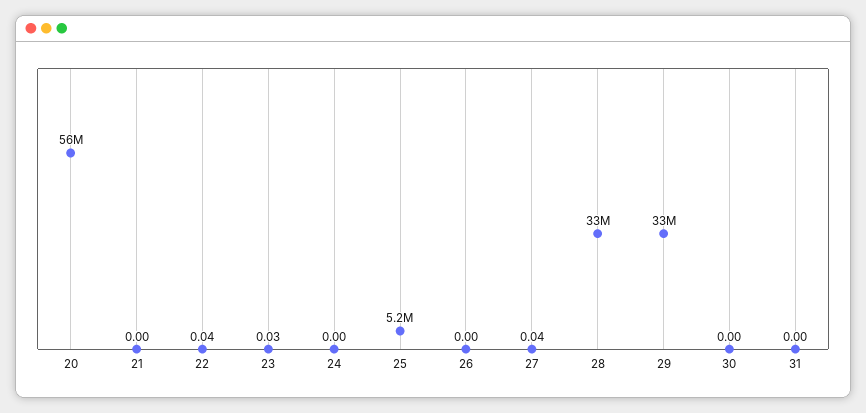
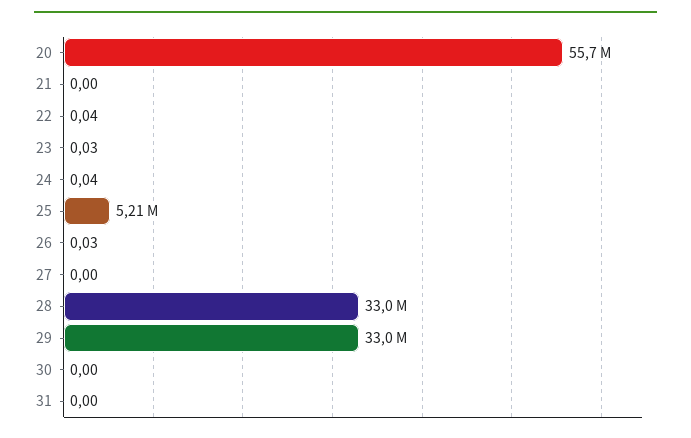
  {
    "20": 55700000,
    "21": 0,
    "22": 0.04,
    "23": 0.03,
-   "24": 0,
+   "24": 0.04,
    "25": 5210000,
-   "26": 0,
+   "26": 0.03,
-   "27": 0.04,
+   "27": 0,
    "28": 33000000,
    "29": 33000000,
    "30": 0,
    "31": 0
  }

